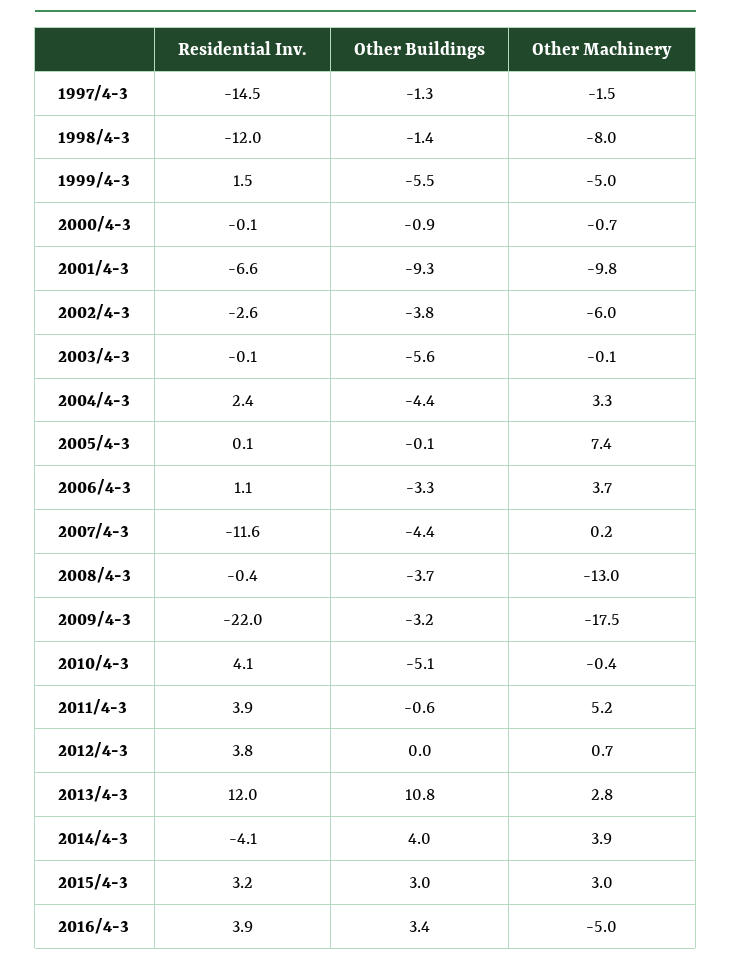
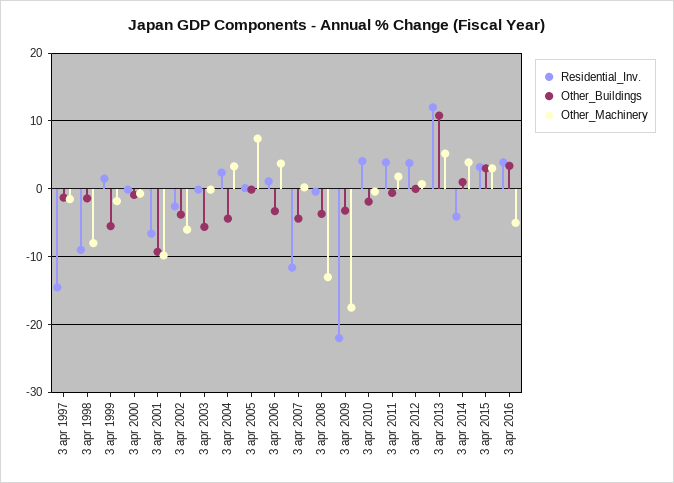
  {
    "Residential Inv.": {
      "1997/4-3": -14.5,
-     "1998/4-3": -12,
+     "1998/4-3": -9,
      "1999/4-3": 1.5,
      "2000/4-3": -0.1,
      "2001/4-3": -6.6,
      "2002/4-3": -2.6,
      "2003/4-3": -0.1,
      "2004/4-3": 2.4,
      "2005/4-3": 0.1,
      "2006/4-3": 1.1,
      "2007/4-3": -11.6,
      "2008/4-3": -0.4,
      "2009/4-3": -22,
      "2010/4-3": 4.1,
      "2011/4-3": 3.9,
      "2012/4-3": 3.8,
      "2013/4-3": 12,
      "2014/4-3": -4.1,
      "2015/4-3": 3.2,
      "2016/4-3": 3.9
    },
    "Other Buildings": {
      "1997/4-3": -1.3,
      "1998/4-3": -1.4,
      "1999/4-3": -5.5,
      "2000/4-3": -0.9,
      "2001/4-3": -9.3,
      "2002/4-3": -3.8,
      "2003/4-3": -5.6,
      "2004/4-3": -4.4,
      "2005/4-3": -0.1,
      "2006/4-3": -3.3,
      "2007/4-3": -4.4,
      "2008/4-3": -3.7,
      "2009/4-3": -3.2,
-     "2010/4-3": -5.1,
+     "2010/4-3": -2,
      "2011/4-3": -0.6,
      "2012/4-3": 0,
      "2013/4-3": 10.8,
-     "2014/4-3": 4,
+     "2014/4-3": 1,
      "2015/4-3": 3,
      "2016/4-3": 3.4
    },
    "Other Machinery": {
      "1997/4-3": -1.5,
      "1998/4-3": -8,
-     "1999/4-3": -5,
+     "1999/4-3": -2,
      "2000/4-3": -0.7,
      "2001/4-3": -9.8,
      "2002/4-3": -6,
      "2003/4-3": -0.1,
      "2004/4-3": 3.3,
      "2005/4-3": 7.4,
      "2006/4-3": 3.7,
      "2007/4-3": 0.2,
      "2008/4-3": -13,
      "2009/4-3": -17.5,
      "2010/4-3": -0.4,
-     "2011/4-3": 5.2,
+     "2011/4-3": 2,
      "2012/4-3": 0.7,
-     "2013/4-3": 2.8,
+     "2013/4-3": 5,
      "2014/4-3": 3.9,
      "2015/4-3": 3,
      "2016/4-3": -5
    }
  }

